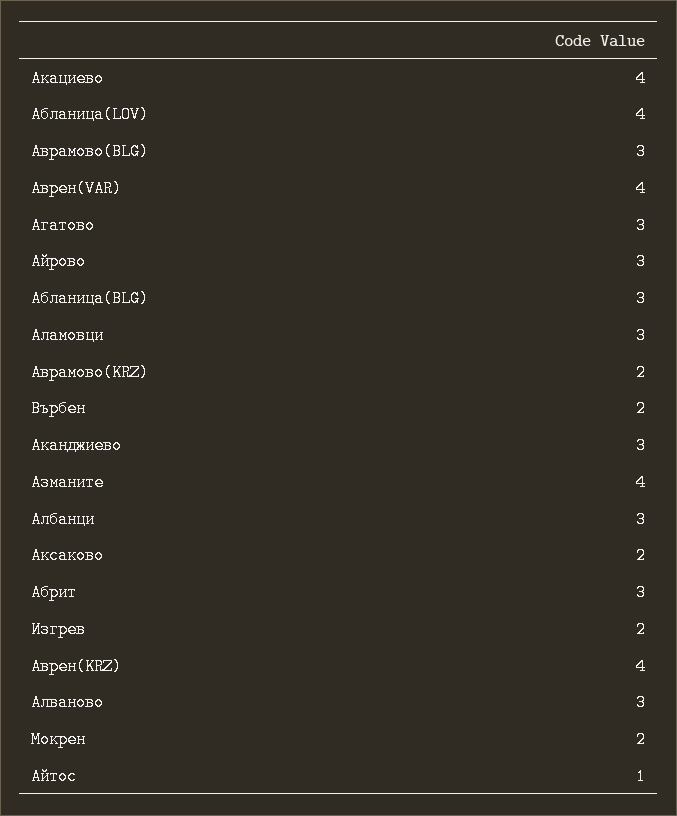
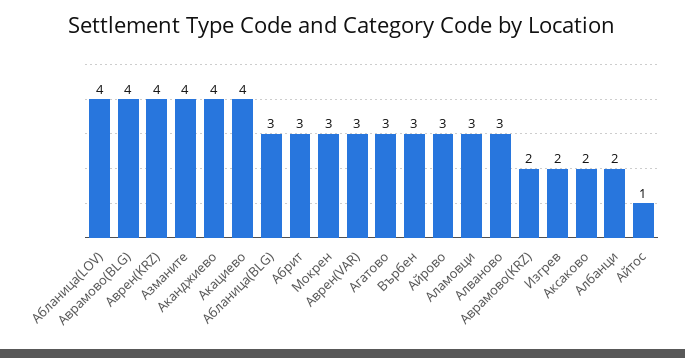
  {
    "Акациево": 4,
    "Абланица(LOV)": 4,
-   "Аврамово(BLG)": 3,
+   "Аврамово(BLG)": 4,
-   "Аврен(VAR)": 4,
+   "Аврен(VAR)": 3,
    "Агатово": 3,
    "Айрово": 3,
    "Абланица(BLG)": 3,
    "Аламовци": 3,
    "Аврамово(KRZ)": 2,
-   "Върбен": 2,
+   "Върбен": 3,
-   "Аканджиево": 3,
+   "Аканджиево": 4,
    "Азманите": 4,
-   "Албанци": 3,
+   "Албанци": 2,
    "Аксаково": 2,
    "Абрит": 3,
    "Изгрев": 2,
    "Аврен(KRZ)": 4,
    "Алваново": 3,
-   "Мокрен": 2,
+   "Мокрен": 3,
    "Айтос": 1
  }

